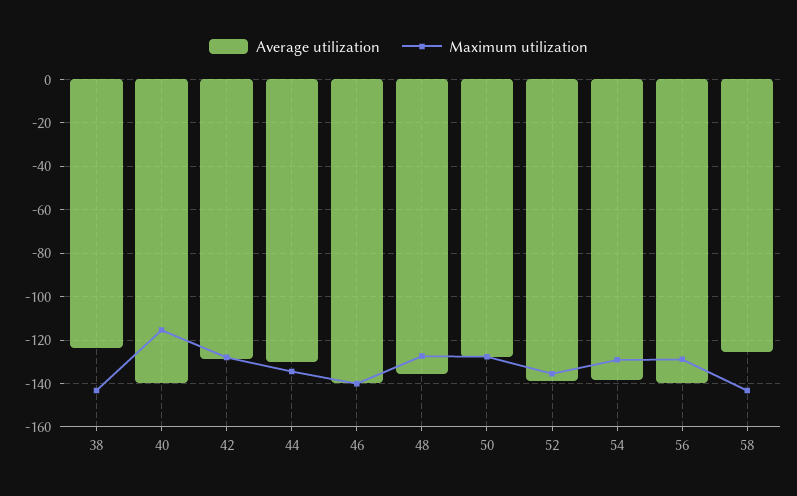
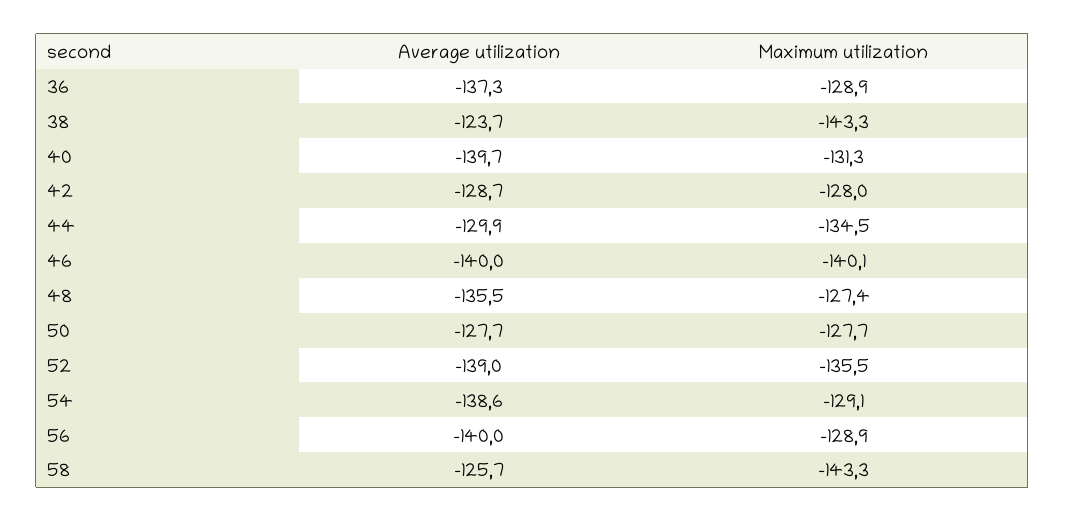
  {
    "Average utilization": {
      "38": -123.7,
      "40": -139.7,
      "42": -128.7,
      "44": -129.9,
      "46": -140,
      "48": -135.5,
      "50": -127.7,
      "52": -139,
      "54": -138.6,
      "56": -140,
-     "58": -125.7
+     "58": -125.7,
+     "36": -137.3
    },
    "Maximum utilization": {
      "38": -143.3,
-     "40": -115,
+     "40": -131.3,
      "42": -128,
      "44": -134.5,
      "46": -140.1,
      "48": -127.4,
      "50": -127.7,
      "52": -135.5,
      "54": -129.1,
      "56": -128.9,
-     "58": -143.3
+     "58": -143.3,
+     "36": -128.9
    }
  }

